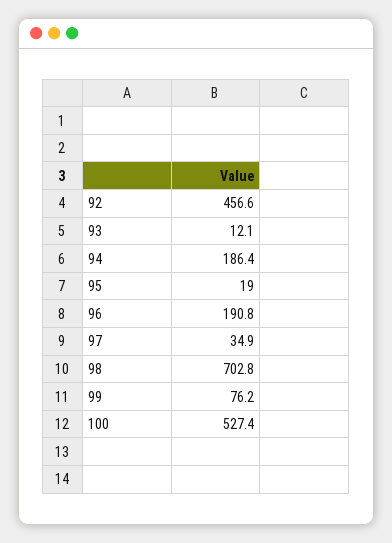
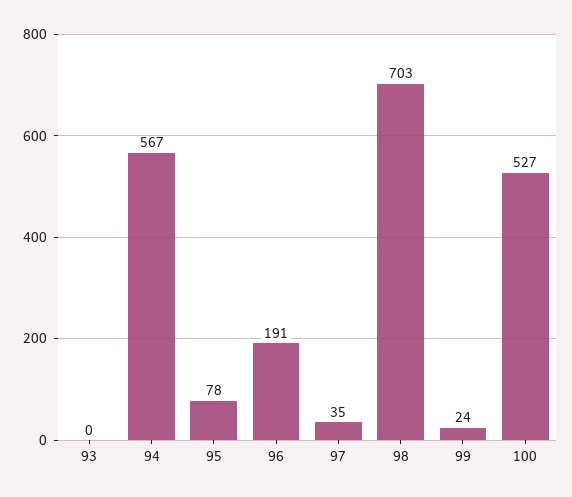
  {
-   "92": 456.6,
-   "93": 12.1,
+   "93": 0,
-   "94": 186.4,
+   "94": 567,
-   "95": 19,
+   "95": 78,
    "96": 190.8,
    "97": 34.9,
    "98": 702.8,
-   "99": 76.2,
+   "99": 24,
    "100": 527.4
  }

